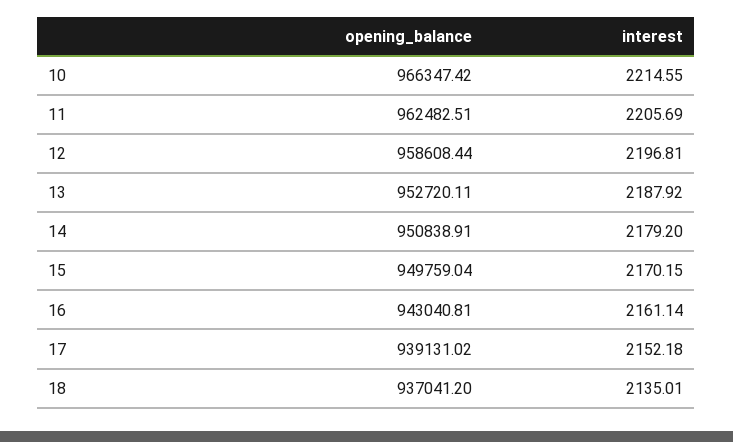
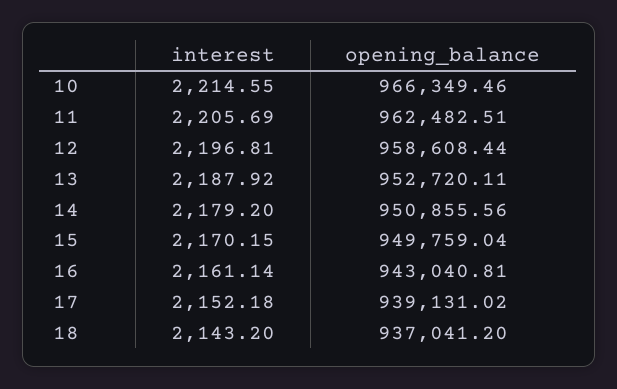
  {
    "opening_balance": {
-     "10": 966347.42,
+     "10": 966349.46,
      "11": 962482.51,
      "12": 958608.44,
      "13": 952720.11,
-     "14": 950838.91,
+     "14": 950855.56,
      "15": 949759.04,
      "16": 943040.81,
      "17": 939131.02,
      "18": 937041.2
    },
    "interest": {
      "10": 2214.55,
      "11": 2205.69,
      "12": 2196.81,
      "13": 2187.92,
      "14": 2179.2,
      "15": 2170.15,
      "16": 2161.14,
      "17": 2152.18,
-     "18": 2135.01
+     "18": 2143.2
    }
  }

